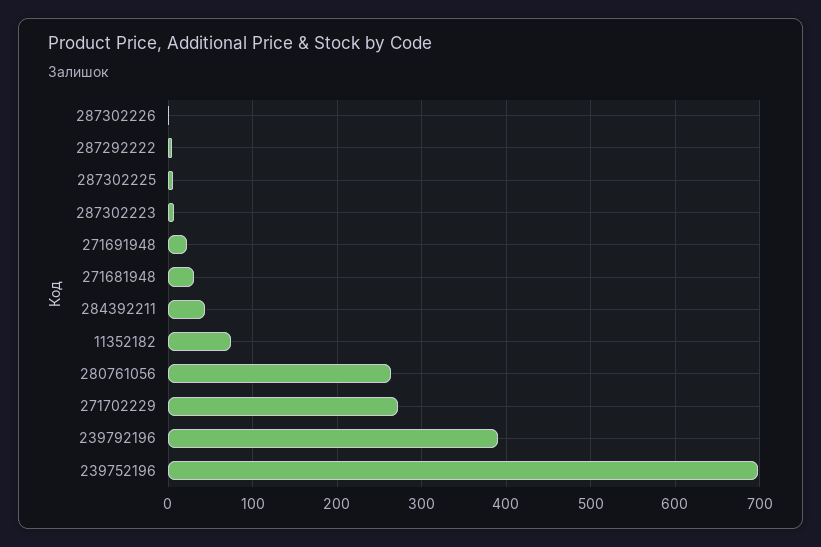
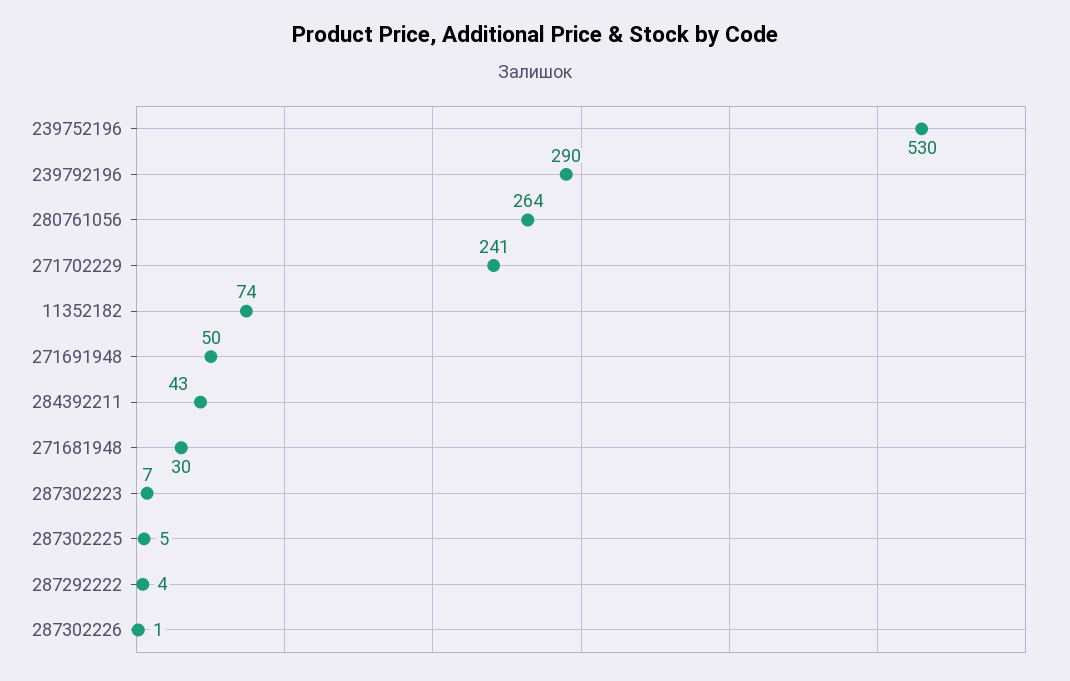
  {
    "287302226": 1,
    "287292222": 4,
    "287302225": 5,
    "287302223": 7,
-   "271691948": 20,
+   "271691948": 50,
    "271681948": 30,
    "284392211": 43,
    "11352182": 74,
    "280761056": 264,
-   "271702229": 270,
+   "271702229": 241,
-   "239792196": 390,
+   "239792196": 290,
-   "239752196": 700
+   "239752196": 530
  }

